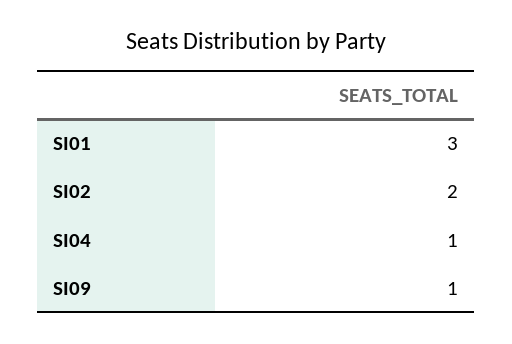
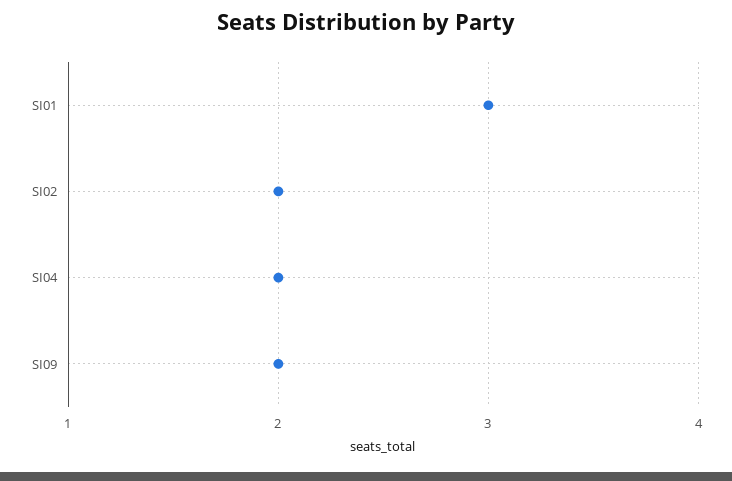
  {
    "SI01": 3,
    "SI02": 2,
-   "SI04": 1,
+   "SI04": 2,
-   "SI09": 1
+   "SI09": 2
  }

